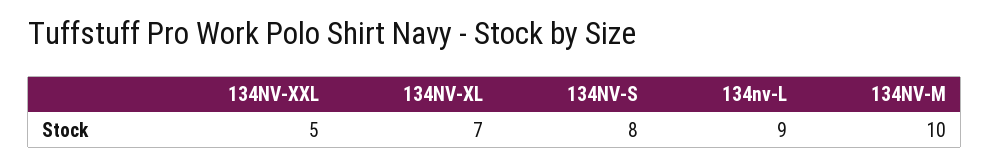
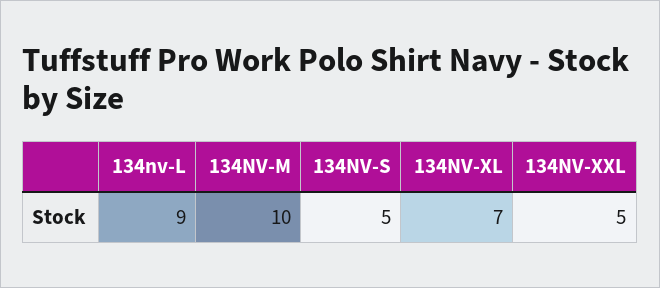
  {
    "134NV-XXL": 5,
    "134NV-XL": 7,
-   "134NV-S": 8,
+   "134NV-S": 5,
    "134nv-L": 9,
    "134NV-M": 10
  }

